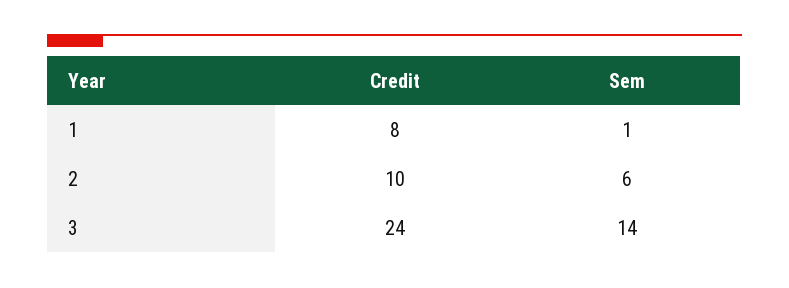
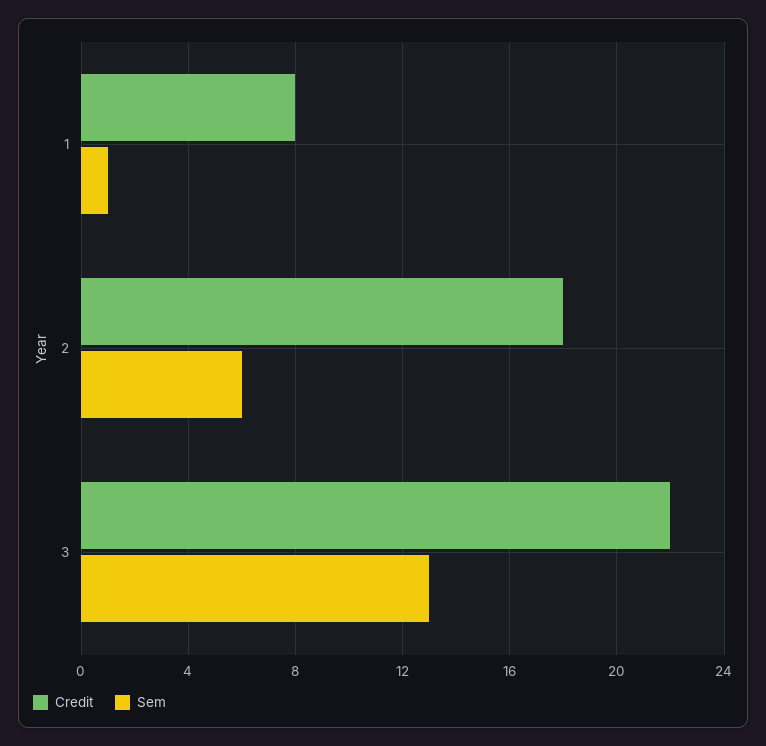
  {
    "Credit": {
      "1": 8,
-     "2": 10,
+     "2": 18,
-     "3": 24
+     "3": 22
    },
    "Sem": {
      "1": 1,
      "2": 6,
-     "3": 14
+     "3": 13
    }
  }

